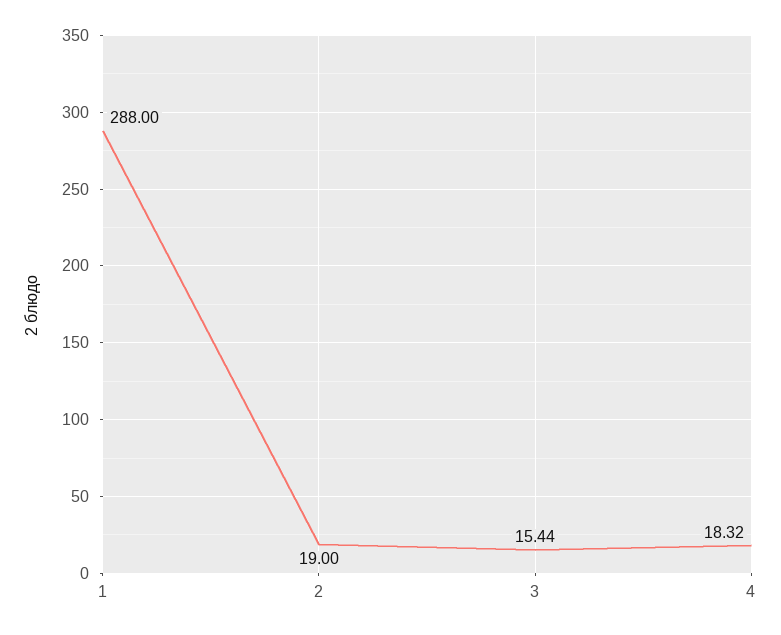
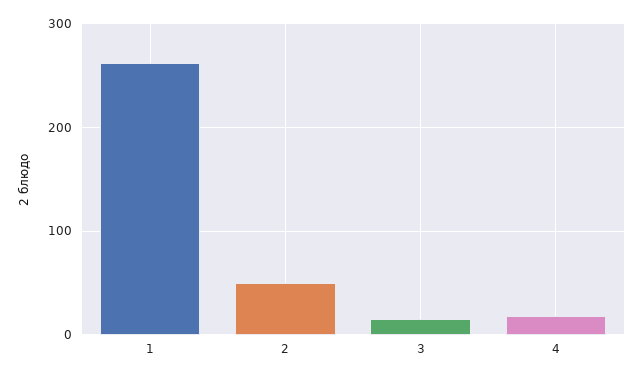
  {
-   "1": 288,
+   "1": 260,
-   "2": 19,
+   "2": 50,
    "3": 15.44,
    "4": 18.32
  }

